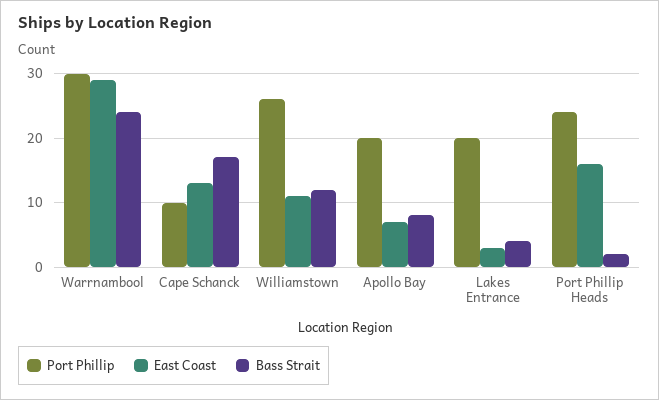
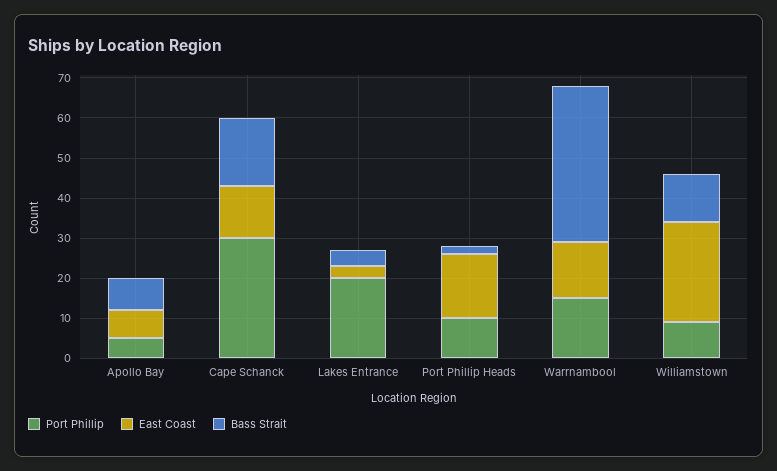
  {
    "Port Phillip": {
-     "Warrnambool": 30,
+     "Warrnambool": 15,
-     "Cape Schanck": 10,
+     "Cape Schanck": 30,
-     "Williamstown": 26,
+     "Williamstown": 10,
-     "Apollo Bay": 20,
+     "Apollo Bay": 5,
      "Lakes Entrance": 20,
-     "Port Phillip Heads": 24
+     "Port Phillip Heads": 10
    },
    "East Coast": {
-     "Warrnambool": 29,
+     "Warrnambool": 15,
      "Cape Schanck": 13,
-     "Williamstown": 11,
+     "Williamstown": 25,
      "Apollo Bay": 7,
      "Lakes Entrance": 3,
      "Port Phillip Heads": 16
    },
    "Bass Strait": {
-     "Warrnambool": 24,
+     "Warrnambool": 40,
      "Cape Schanck": 17,
      "Williamstown": 12,
      "Apollo Bay": 8,
      "Lakes Entrance": 4,
      "Port Phillip Heads": 2
    }
  }

